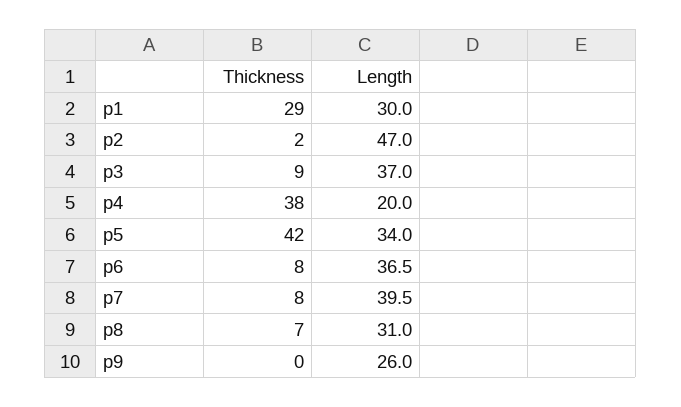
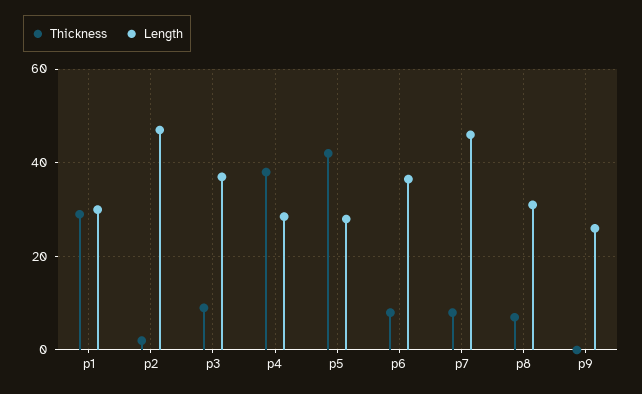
  {
    "Thickness": {
      "p1": 29,
      "p2": 2,
      "p3": 9,
      "p4": 38,
      "p5": 42,
      "p6": 8,
      "p7": 8,
      "p8": 7,
      "p9": 0
    },
    "Length": {
      "p1": 30,
      "p2": 47,
      "p3": 37,
-     "p4": 20,
+     "p4": 28,
-     "p5": 34,
+     "p5": 28,
      "p6": 36.5,
-     "p7": 39.5,
+     "p7": 46,
      "p8": 31,
      "p9": 26
    }
  }

